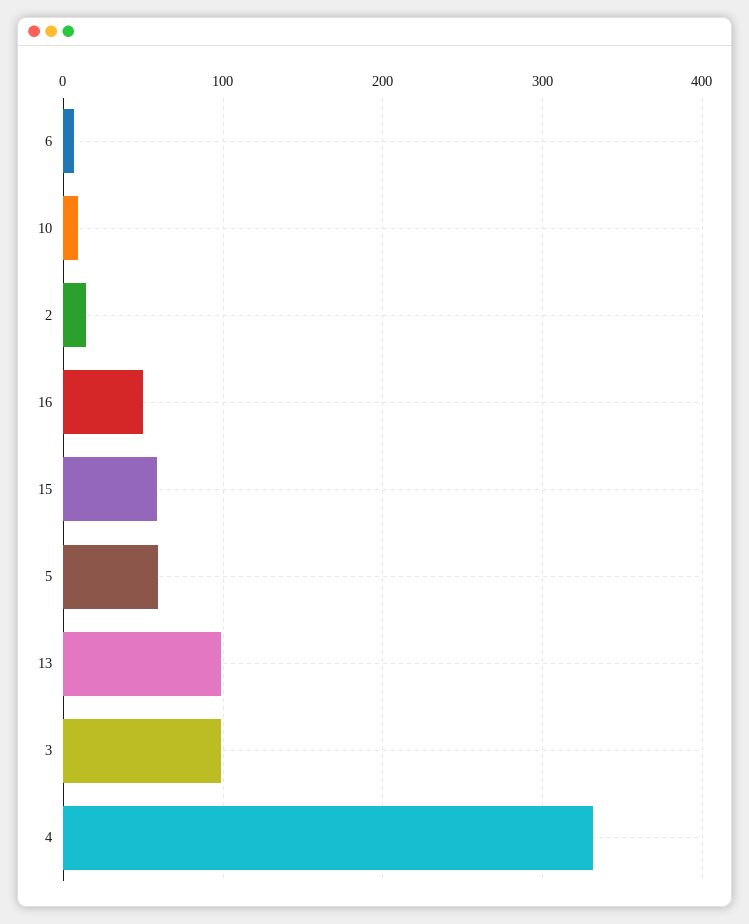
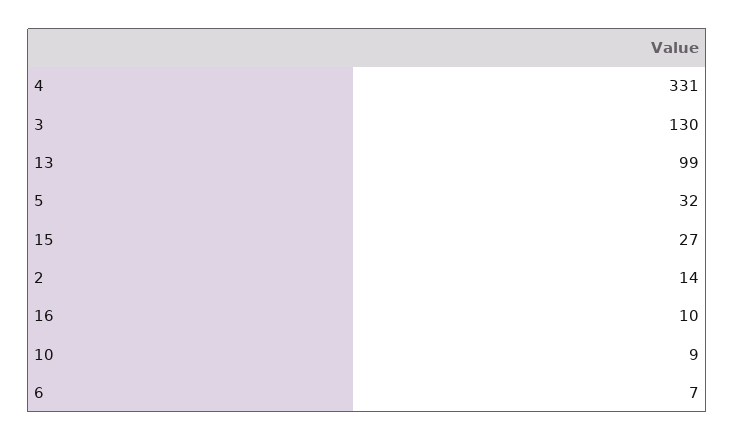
  {
    "6": 7,
    "10": 9,
    "2": 14,
-   "16": 50,
+   "16": 10,
-   "15": 60,
+   "15": 27,
-   "5": 60,
+   "5": 32,
    "13": 99,
-   "3": 100,
+   "3": 130,
    "4": 331
  }

